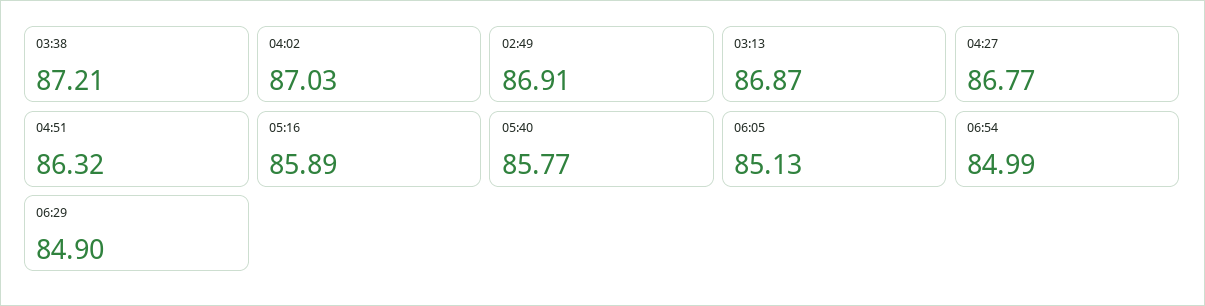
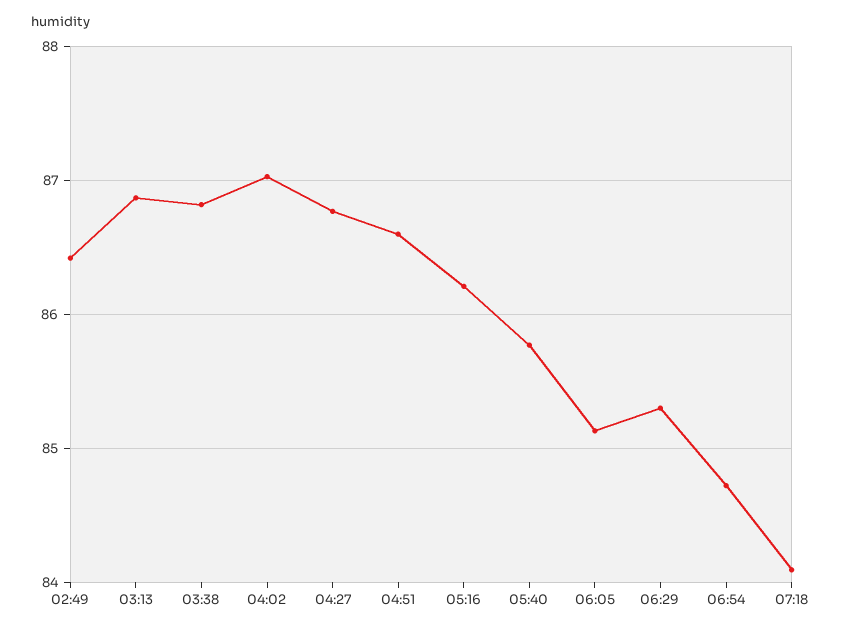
  {
-   "03:38": 87.21,
+   "03:38": 86.8,
    "04:02": 87.03,
-   "02:49": 86.91,
+   "02:49": 86.4,
    "03:13": 86.87,
    "04:27": 86.77,
-   "04:51": 86.32,
+   "04:51": 86.6,
-   "05:16": 85.89,
+   "05:16": 86.2,
    "05:40": 85.77,
    "06:05": 85.13,
-   "06:54": 84.99,
+   "06:54": 84.7,
-   "06:29": 84.9
+   "06:29": 85.3,
+   "07:18": 84.1
  }

